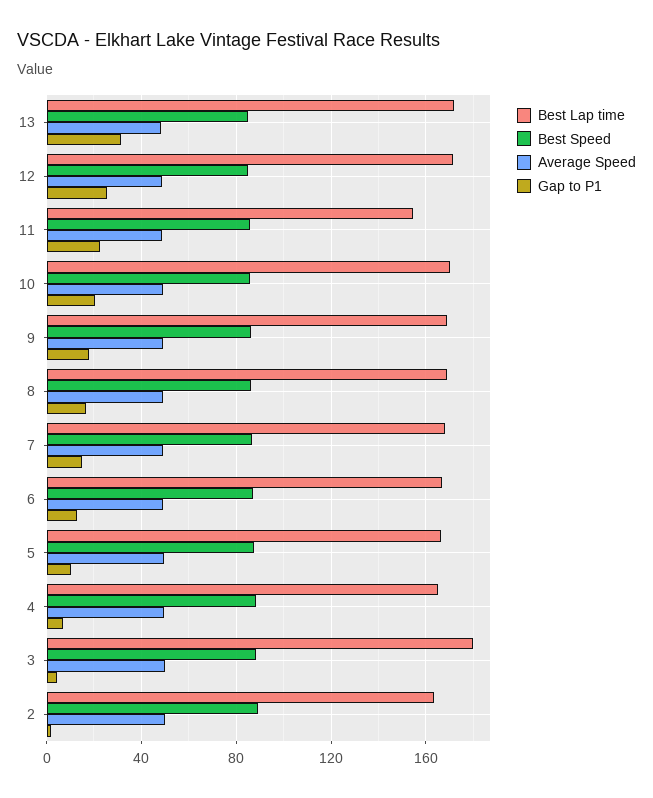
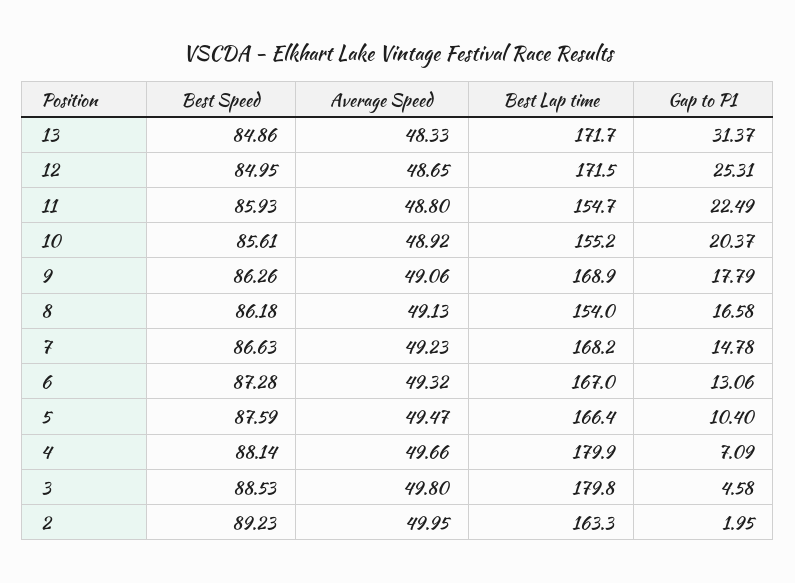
  {
    "Best Lap time": {
      "13": 171.7,
      "12": 171.5,
      "11": 154.7,
-     "10": 170,
+     "10": 155.2,
      "9": 168.9,
-     "8": 170,
+     "8": 154,
      "7": 168.2,
      "6": 167,
      "5": 166.4,
-     "4": 165,
+     "4": 179.9,
      "3": 179.8,
      "2": 163.3
    },
    "Best Speed": {
      "13": 84.86,
      "12": 84.95,
      "11": 85.93,
      "10": 85.61,
      "9": 86.26,
      "8": 86.18,
      "7": 86.63,
      "6": 87.28,
      "5": 87.59,
      "4": 88.14,
      "3": 88.53,
      "2": 89.23
    },
    "Average Speed": {
      "13": 48.33,
      "12": 48.65,
      "11": 48.8,
      "10": 48.92,
      "9": 49.06,
      "8": 49.13,
      "7": 49.23,
      "6": 49.32,
      "5": 49.47,
      "4": 49.66,
      "3": 49.8,
      "2": 49.95
    },
    "Gap to P1": {
      "13": 31.37,
      "12": 25.31,
      "11": 22.49,
      "10": 20.37,
      "9": 17.79,
      "8": 16.58,
      "7": 14.78,
      "6": 13.06,
      "5": 10.4,
      "4": 7.09,
      "3": 4.58,
      "2": 1.95
    }
  }

